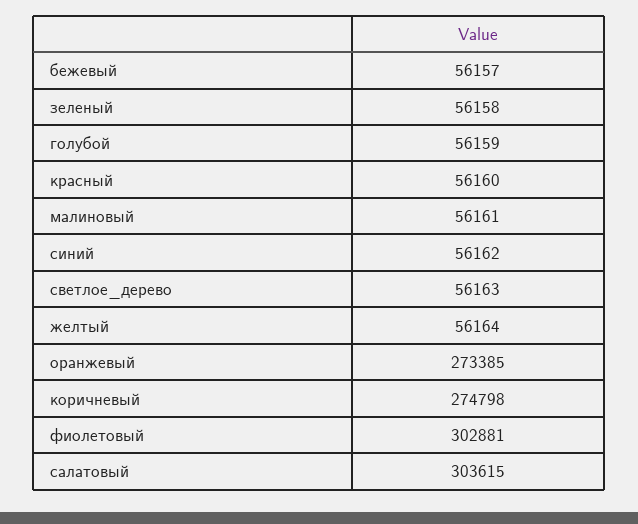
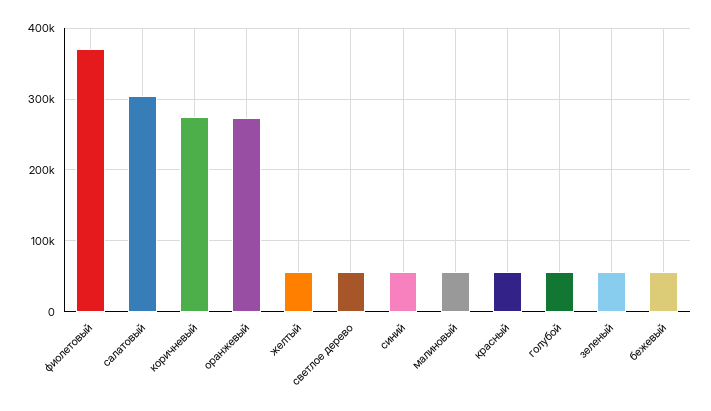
  {
    "бежевый": 56157,
    "зеленый": 56158,
    "голубой": 56159,
    "красный": 56160,
    "малиновый": 56161,
    "синий": 56162,
    "светлое_дерево": 56163,
    "желтый": 56164,
    "оранжевый": 273385,
    "коричневый": 274798,
-   "фиолетовый": 302881,
+   "фиолетовый": 370000,
    "салатовый": 303615
  }

